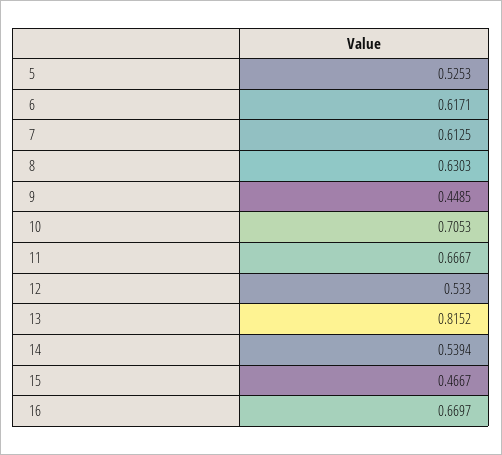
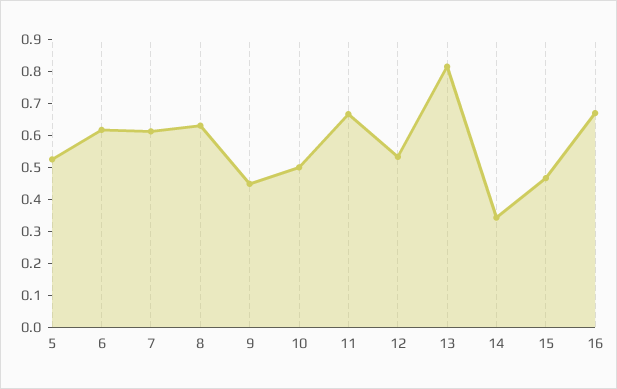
  {
    "5": 0.5253,
    "6": 0.6171,
    "7": 0.6125,
    "8": 0.6303,
    "9": 0.4485,
-   "10": 0.7053,
+   "10": 0.5,
    "11": 0.6667,
    "12": 0.533,
    "13": 0.8152,
-   "14": 0.5394,
+   "14": 0.35,
    "15": 0.4667,
    "16": 0.6697
  }

